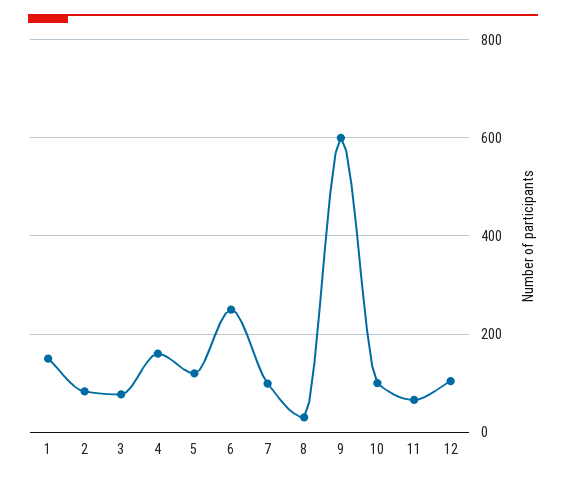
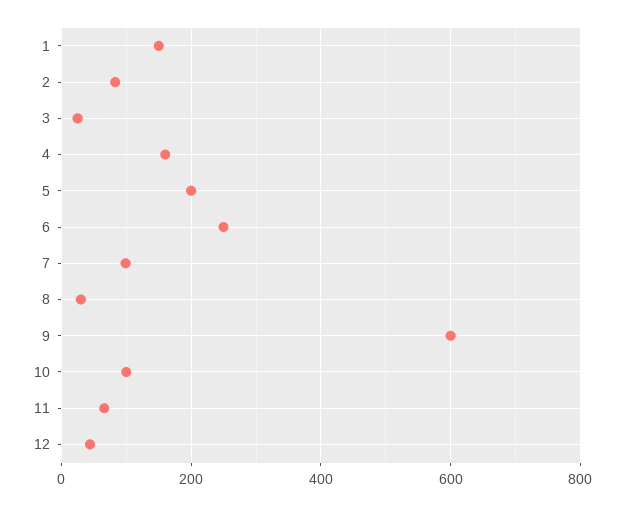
  {
    "1": 160,
    "2": 80,
-   "3": 80,
+   "3": 20,
    "4": 160,
-   "5": 120,
+   "5": 200,
    "6": 260,
    "7": 100,
    "8": 40,
    "9": 600,
    "10": 100,
    "11": 60,
-   "12": 100
+   "12": 40
  }

